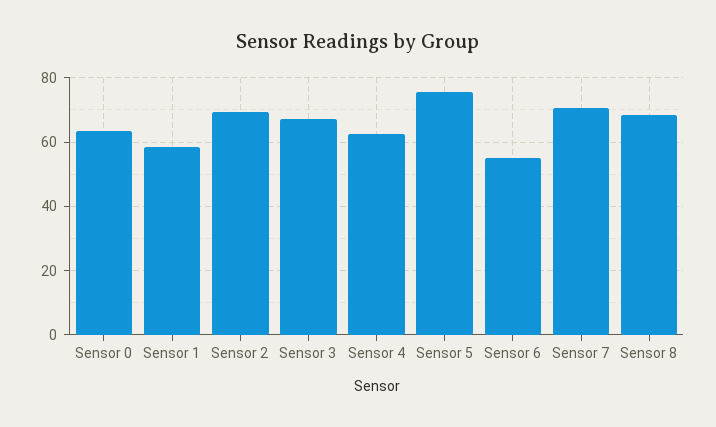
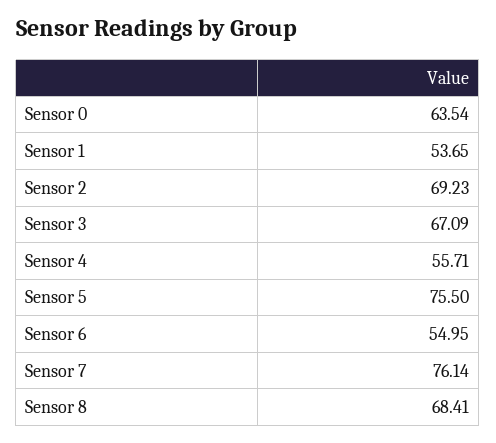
  {
    "Sensor 0": 63.54,
-   "Sensor 1": 58,
+   "Sensor 1": 53.65,
    "Sensor 2": 69.23,
    "Sensor 3": 67.09,
-   "Sensor 4": 62,
+   "Sensor 4": 55.71,
    "Sensor 5": 75.5,
    "Sensor 6": 54.95,
-   "Sensor 7": 70,
+   "Sensor 7": 76.14,
    "Sensor 8": 68.41
  }

